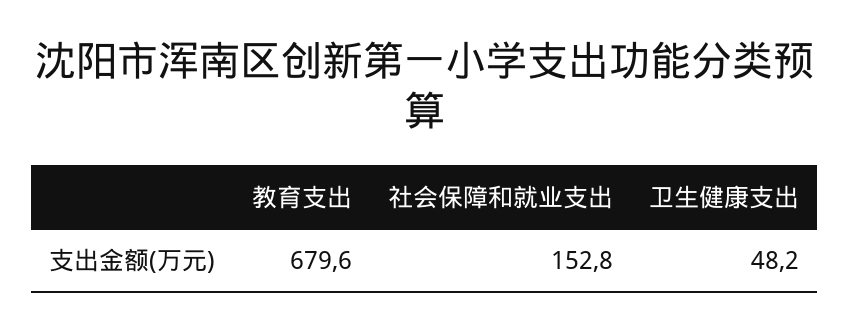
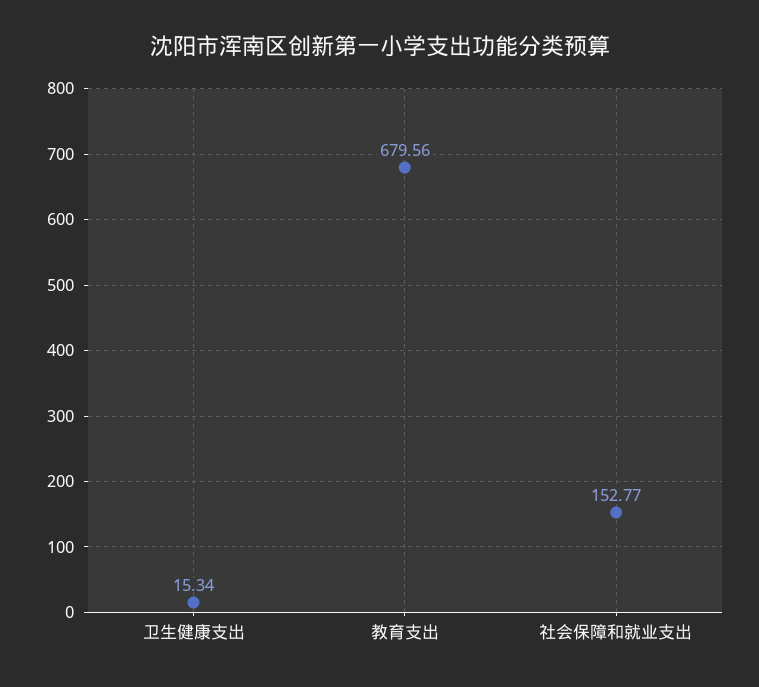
  {
    "教育支出": 679.56,
    "社会保障和就业支出": 152.77,
-   "卫生健康支出": 48.2
+   "卫生健康支出": 15.34
  }

